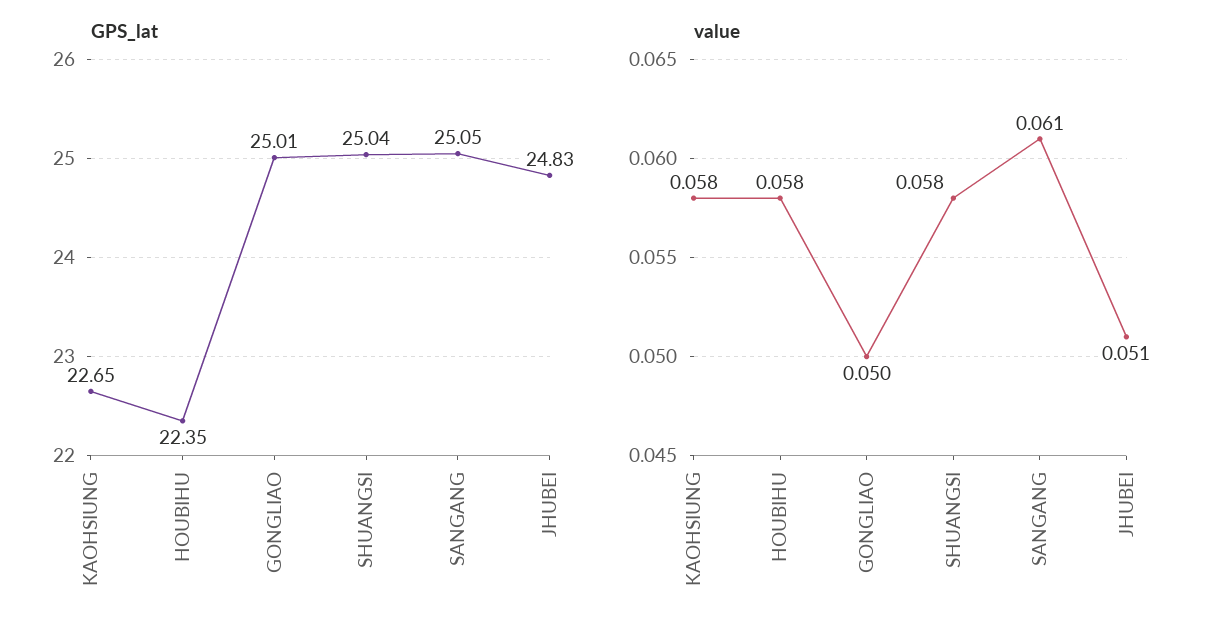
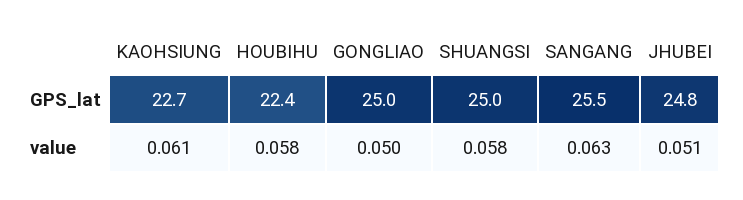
  {
    "GPS_lat": {
      "KAOHSIUNG": 22.65,
      "HOUBIHU": 22.35,
      "GONGLIAO": 25.01,
      "SHUANGSI": 25.04,
-     "SANGANG": 25.05,
+     "SANGANG": 25.5,
      "JHUBEI": 24.83
    },
    "value": {
-     "KAOHSIUNG": 0.058,
+     "KAOHSIUNG": 0.061,
      "HOUBIHU": 0.058,
      "GONGLIAO": 0.05,
      "SHUANGSI": 0.058,
-     "SANGANG": 0.061,
+     "SANGANG": 0.063,
      "JHUBEI": 0.051
    }
  }

